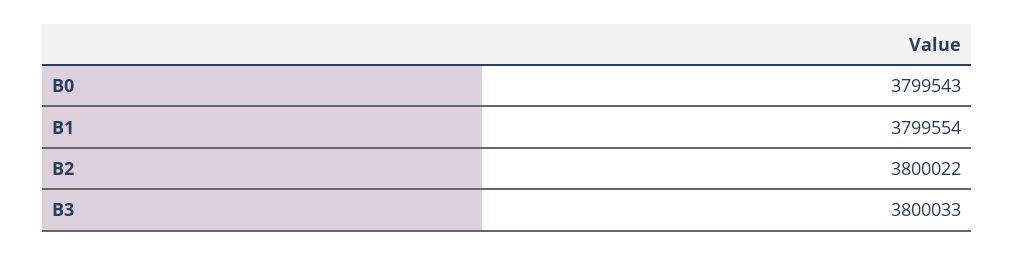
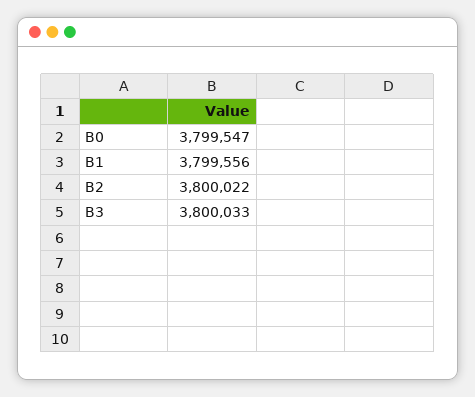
  {
-   "B0": 3799543,
+   "B0": 3799547,
-   "B1": 3799554,
+   "B1": 3799556,
    "B2": 3800022,
    "B3": 3800033
  }

